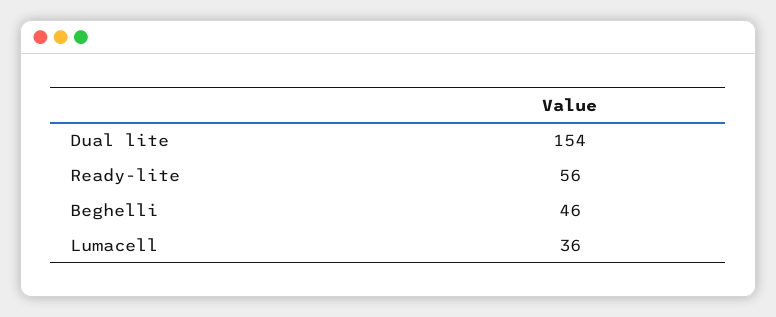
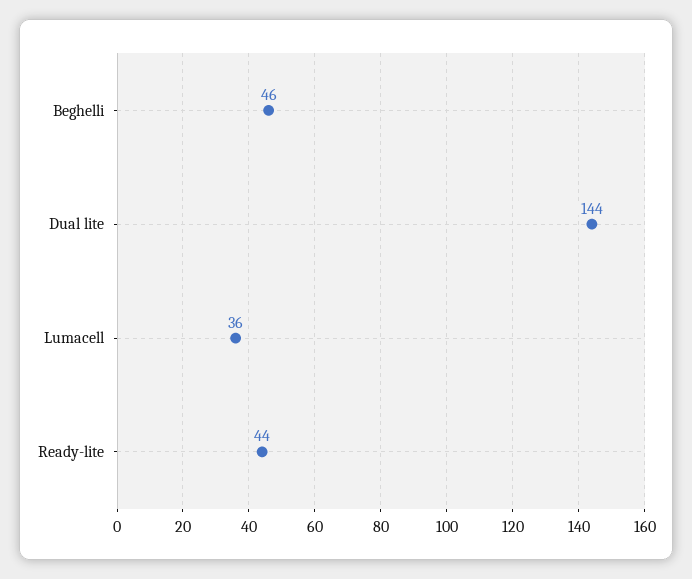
  {
-   "Dual lite": 154,
+   "Dual lite": 144,
-   "Ready-lite": 56,
+   "Ready-lite": 44,
    "Beghelli": 46,
    "Lumacell": 36
  }

